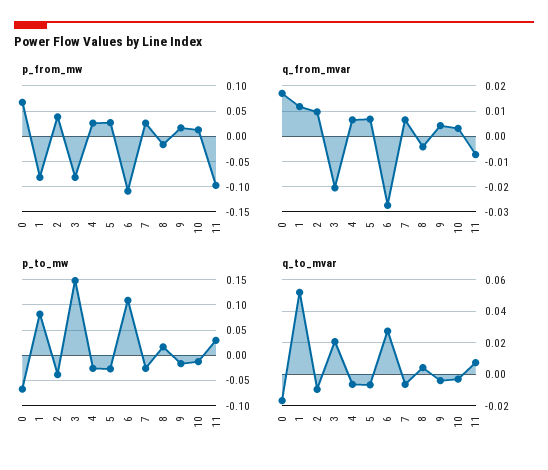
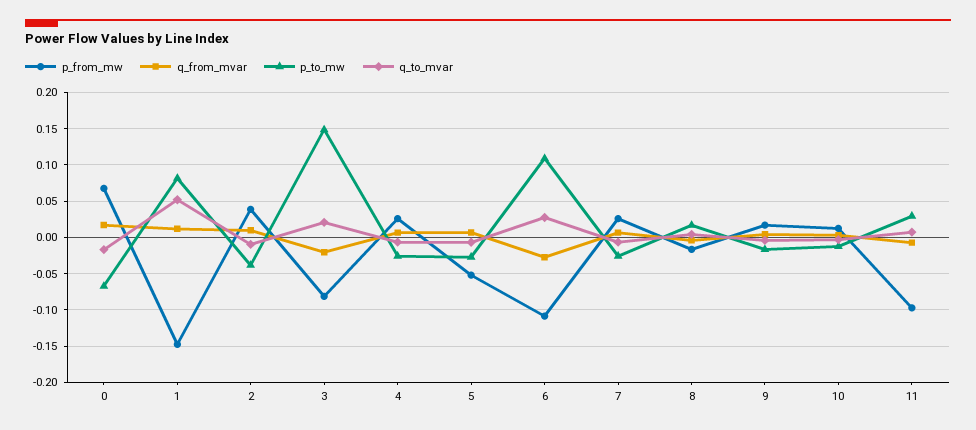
  {
    "p_from_mw": {
      "0": 0.07,
-     "1": -0.075,
+     "1": -0.15,
      "2": 0.04,
      "3": -0.08,
      "4": 0.03,
-     "5": 0.025,
+     "5": -0.05,
      "6": -0.11,
      "7": 0.03,
      "8": -0.02,
      "9": 0.02,
      "10": 0.01,
      "11": -0.1
    },
    "q_from_mvar": {
      "0": 0.0175,
      "1": 0.0125,
      "2": 0.01,
      "3": -0.02,
      "4": 0.0075,
      "5": 0.0075,
      "6": -0.0275,
      "7": 0.0075,
      "8": -0.005,
      "9": 0.005,
      "10": 0.0025,
      "11": -0.0075
    },
    "p_to_mw": {
      "0": -0.07,
      "1": 0.08,
      "2": -0.04,
      "3": 0.15,
      "4": -0.03,
      "5": -0.03,
      "6": 0.11,
      "7": -0.03,
      "8": 0.02,
      "9": -0.02,
      "10": -0.01,
      "11": 0.03
    },
    "q_to_mvar": {
      "0": -0.015,
      "1": 0.05,
      "2": -0.01,
      "3": 0.02,
      "4": -0.005,
      "5": -0.005,
      "6": 0.025,
      "7": -0.005,
      "8": 0.005,
      "9": -0.005,
      "10": -0.005,
      "11": 0.005
    }
  }

